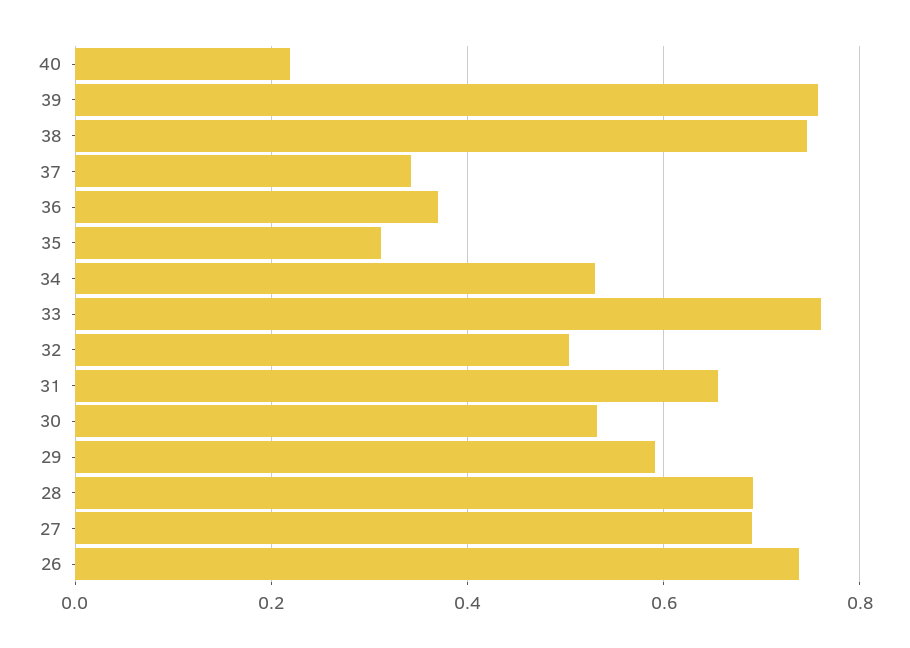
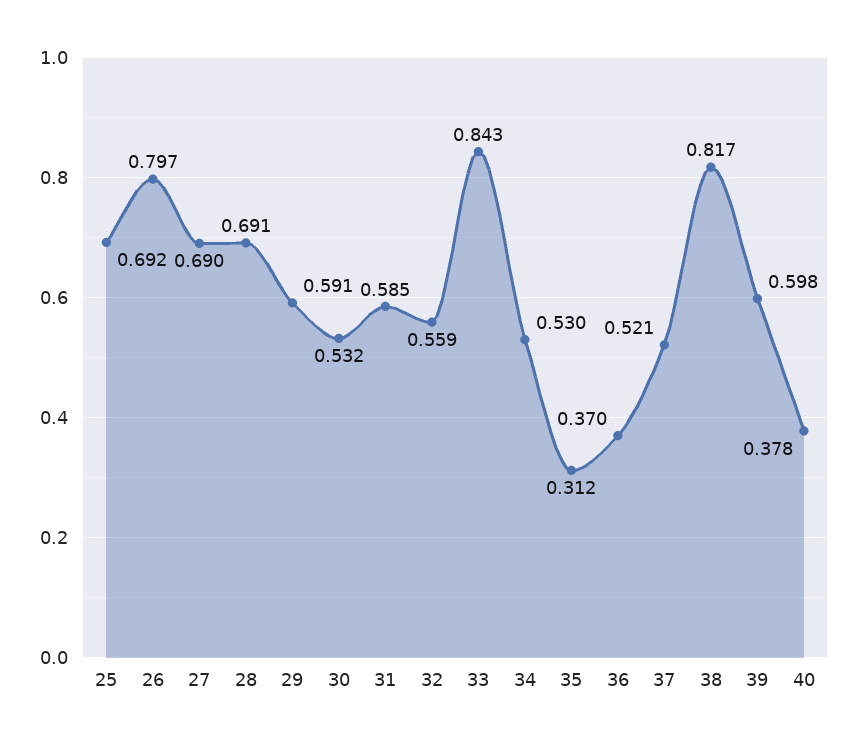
  {
-   "40": 0.22,
+   "40": 0.378,
-   "39": 0.76,
+   "39": 0.598,
-   "38": 0.74,
+   "38": 0.817,
-   "37": 0.34,
+   "37": 0.521,
    "36": 0.37,
    "35": 0.312,
    "34": 0.53,
-   "33": 0.76,
+   "33": 0.843,
-   "32": 0.5,
+   "32": 0.559,
-   "31": 0.66,
+   "31": 0.585,
    "30": 0.532,
    "29": 0.591,
    "28": 0.691,
    "27": 0.69,
-   "26": 0.74
+   "26": 0.797,
+   "25": 0.692
  }

